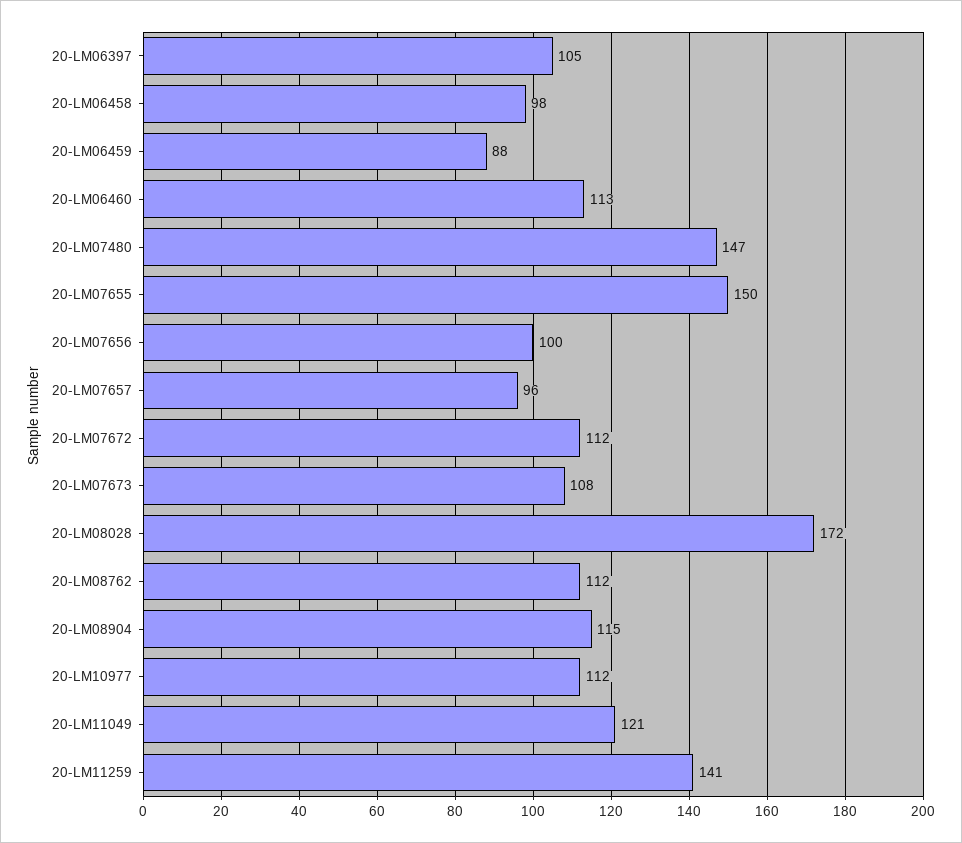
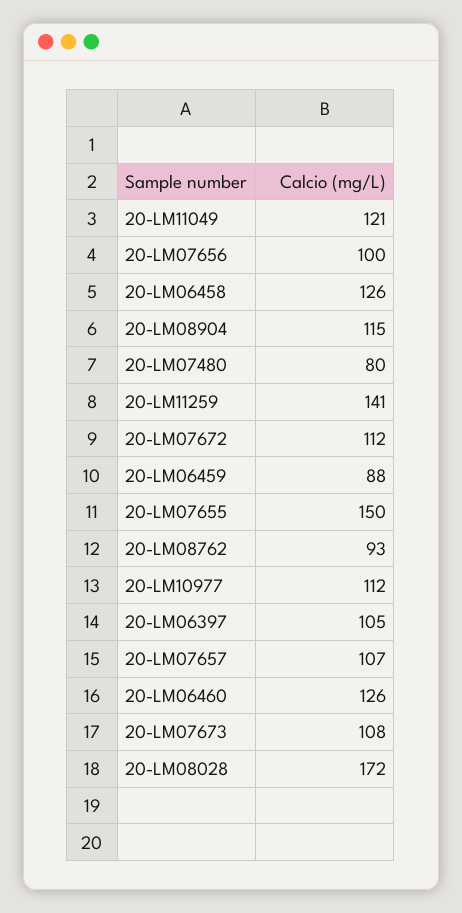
  {
    "20-LM06397": 105,
-   "20-LM06458": 98,
+   "20-LM06458": 126,
    "20-LM06459": 88,
-   "20-LM06460": 113,
+   "20-LM06460": 126,
-   "20-LM07480": 147,
+   "20-LM07480": 80,
    "20-LM07655": 150,
    "20-LM07656": 100,
-   "20-LM07657": 96,
+   "20-LM07657": 107,
    "20-LM07672": 112,
    "20-LM07673": 108,
    "20-LM08028": 172,
-   "20-LM08762": 112,
+   "20-LM08762": 93,
    "20-LM08904": 115,
    "20-LM10977": 112,
    "20-LM11049": 121,
    "20-LM11259": 141
  }

